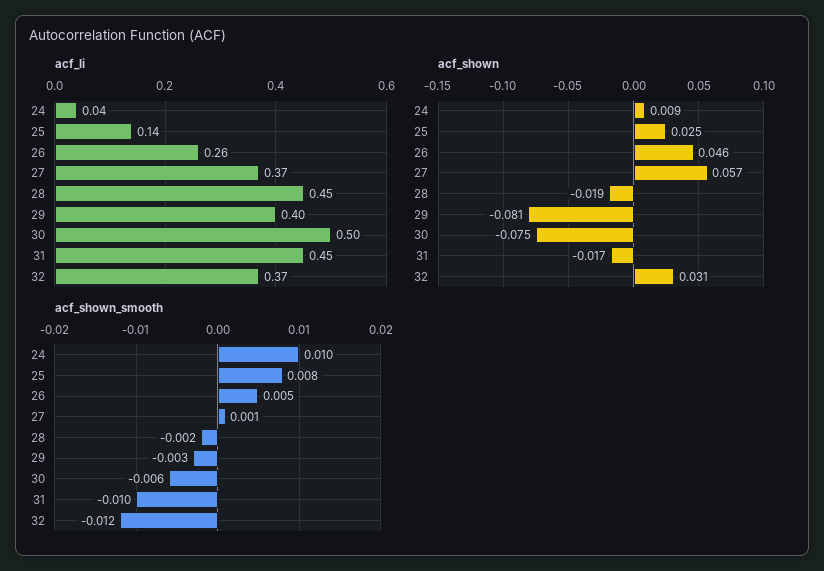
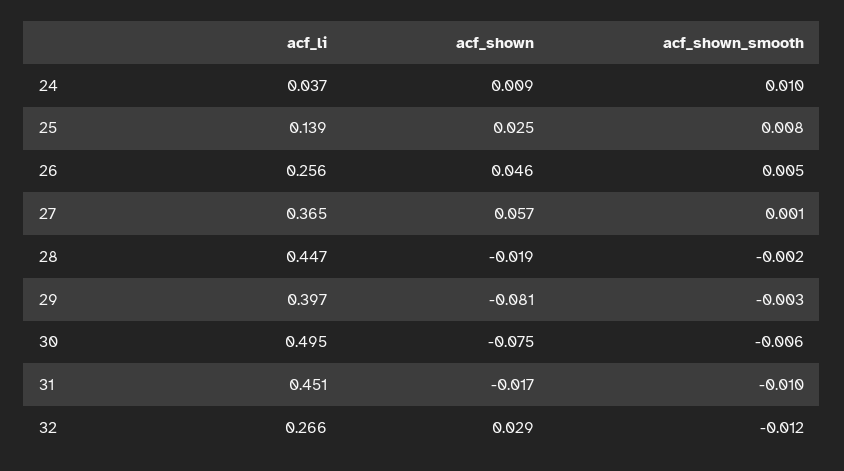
  {
    "acf_li": {
      "24": 0.037,
      "25": 0.139,
      "26": 0.256,
      "27": 0.365,
      "28": 0.447,
      "29": 0.397,
      "30": 0.495,
      "31": 0.451,
-     "32": 0.37
+     "32": 0.266
    },
    "acf_shown": {
      "24": 0.009,
      "25": 0.025,
      "26": 0.046,
      "27": 0.057,
      "28": -0.019,
      "29": -0.081,
      "30": -0.075,
      "31": -0.017,
-     "32": 0.031
+     "32": 0.029
    },
    "acf_shown_smooth": {
      "24": 0.01,
      "25": 0.008,
      "26": 0.005,
      "27": 0.001,
      "28": -0.002,
      "29": -0.003,
      "30": -0.006,
      "31": -0.01,
      "32": -0.012
    }
  }

